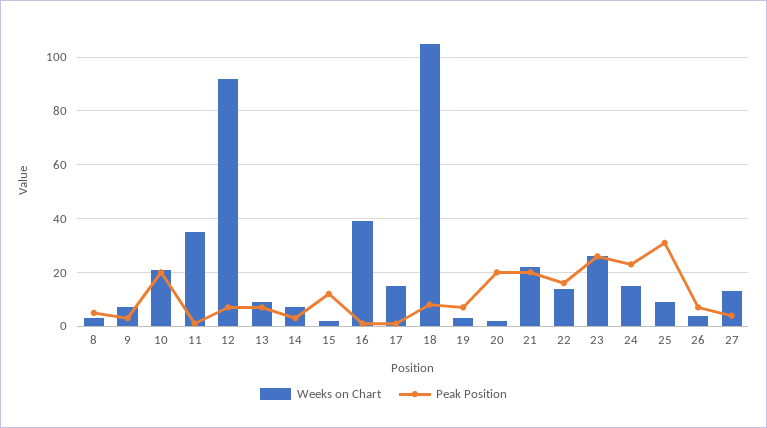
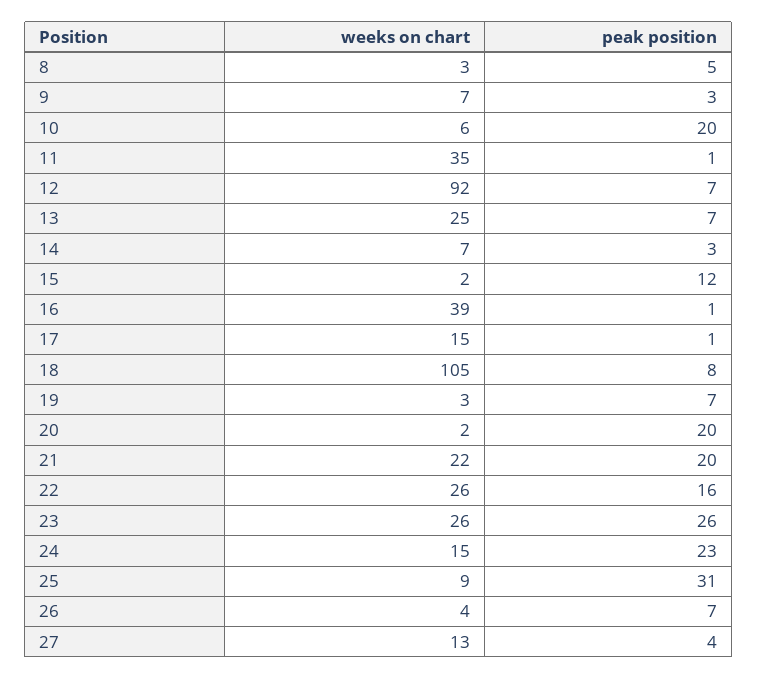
  {
    "Weeks on Chart": {
      "8": 3,
      "9": 7,
-     "10": 20,
+     "10": 6,
      "11": 35,
      "12": 92,
-     "13": 10,
+     "13": 25,
      "14": 7,
      "15": 2,
      "16": 39,
      "17": 15,
      "18": 105,
      "19": 3,
      "20": 2,
      "21": 22,
-     "22": 15,
+     "22": 26,
      "23": 26,
      "24": 15,
      "25": 9,
      "26": 4,
      "27": 13
    },
    "Peak Position": {
      "8": 5,
      "9": 3,
      "10": 20,
      "11": 1,
      "12": 7,
      "13": 7,
      "14": 3,
      "15": 12,
      "16": 1,
      "17": 1,
      "18": 8,
      "19": 7,
      "20": 20,
      "21": 20,
      "22": 16,
      "23": 26,
      "24": 23,
      "25": 31,
      "26": 7,
      "27": 4
    }
  }

